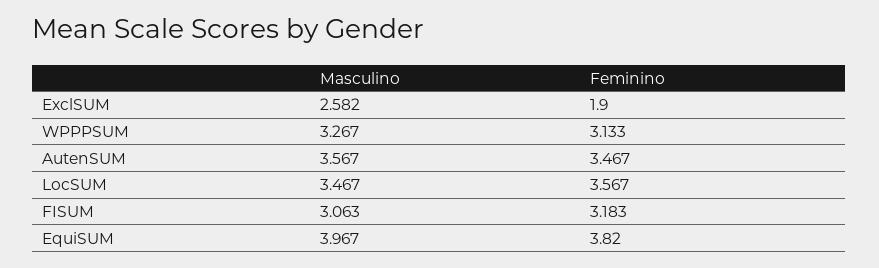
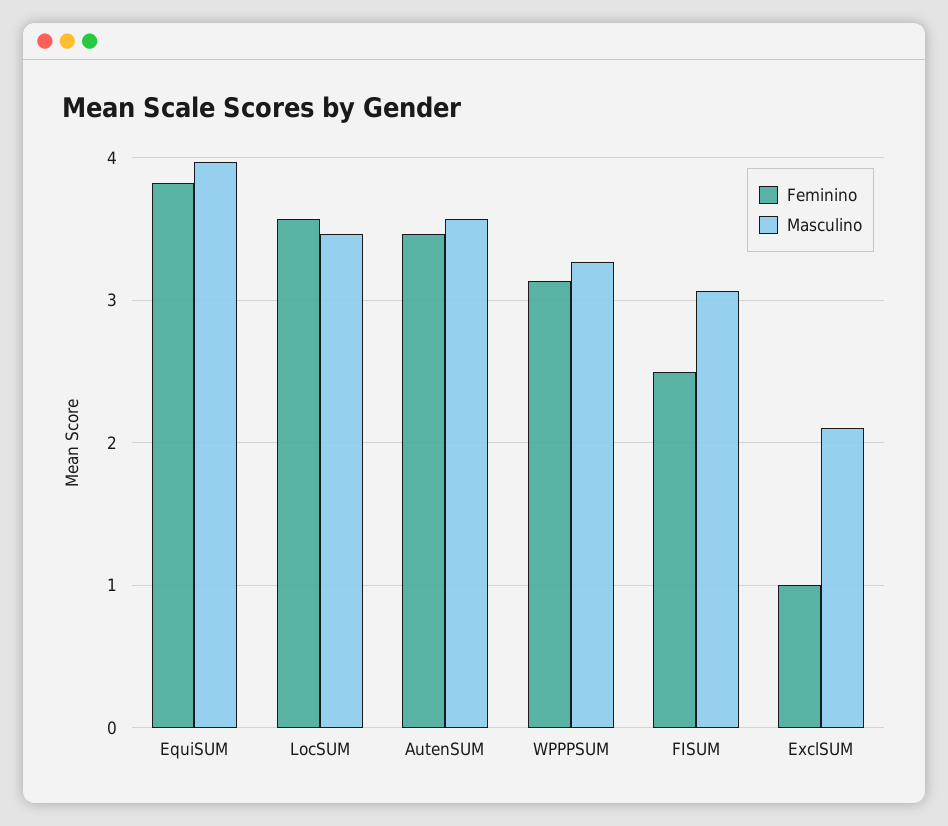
  {
    "Masculino": {
-     "ExclSUM": 2.582,
+     "ExclSUM": 2.1,
      "WPPPSUM": 3.267,
      "AutenSUM": 3.567,
      "LocSUM": 3.467,
      "FISUM": 3.063,
      "EquiSUM": 3.967
    },
    "Feminino": {
-     "ExclSUM": 1.9,
+     "ExclSUM": 1,
      "WPPPSUM": 3.133,
      "AutenSUM": 3.467,
      "LocSUM": 3.567,
-     "FISUM": 3.183,
+     "FISUM": 2.5,
      "EquiSUM": 3.82
    }
  }

